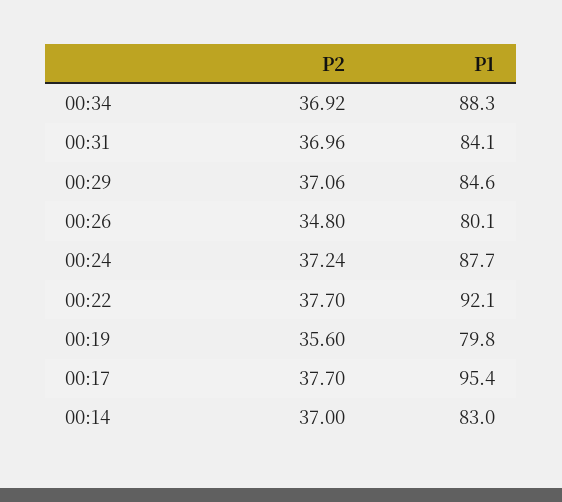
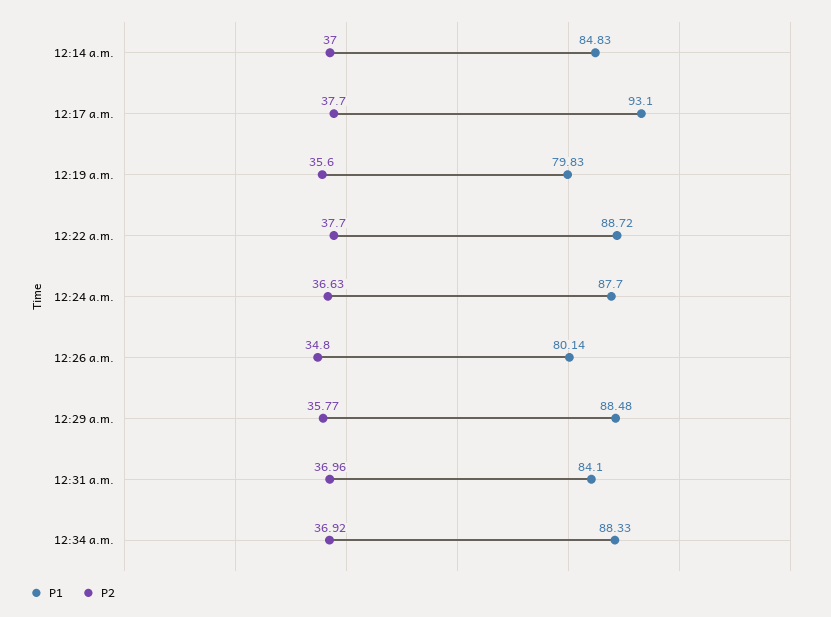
  {
    "P2": {
      "00:34": 36.92,
      "00:31": 36.96,
-     "00:29": 37.06,
+     "00:29": 35.77,
      "00:26": 34.8,
-     "00:24": 37.24,
+     "00:24": 36.63,
      "00:22": 37.7,
      "00:19": 35.6,
      "00:17": 37.7,
      "00:14": 37
    },
    "P1": {
      "00:34": 88.33,
      "00:31": 84.1,
-     "00:29": 84.6,
+     "00:29": 88.48,
      "00:26": 80.14,
      "00:24": 87.7,
-     "00:22": 92.1,
+     "00:22": 88.72,
      "00:19": 79.83,
-     "00:17": 95.4,
+     "00:17": 93.1,
-     "00:14": 83
+     "00:14": 84.83
    }
  }

